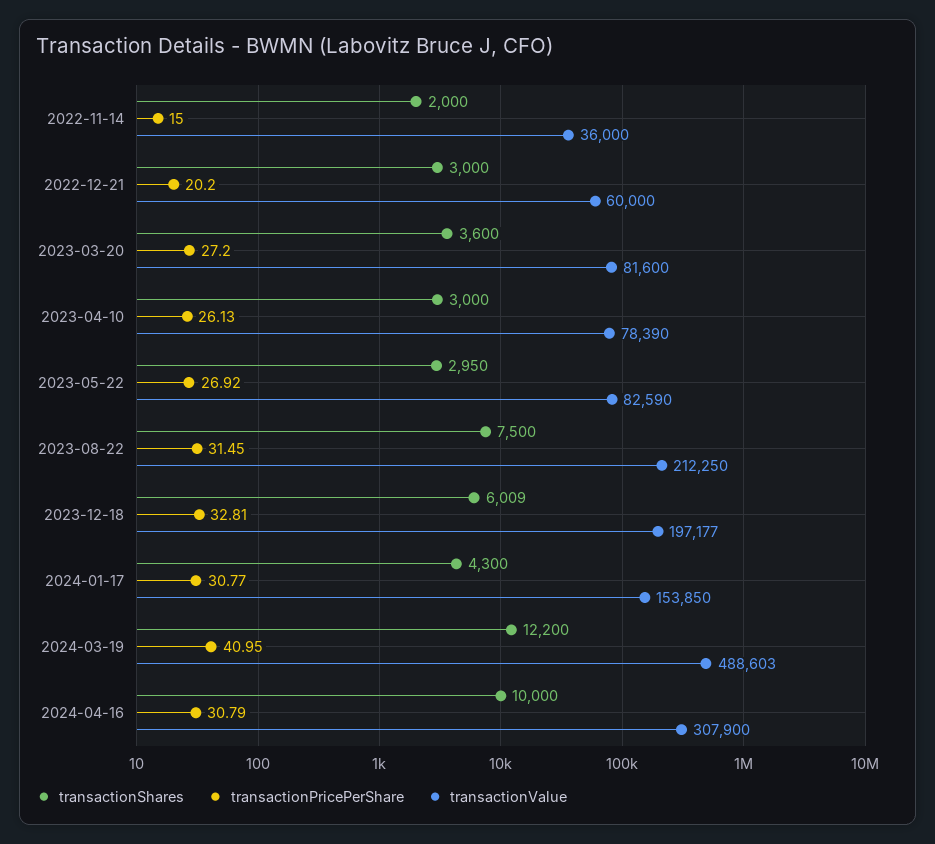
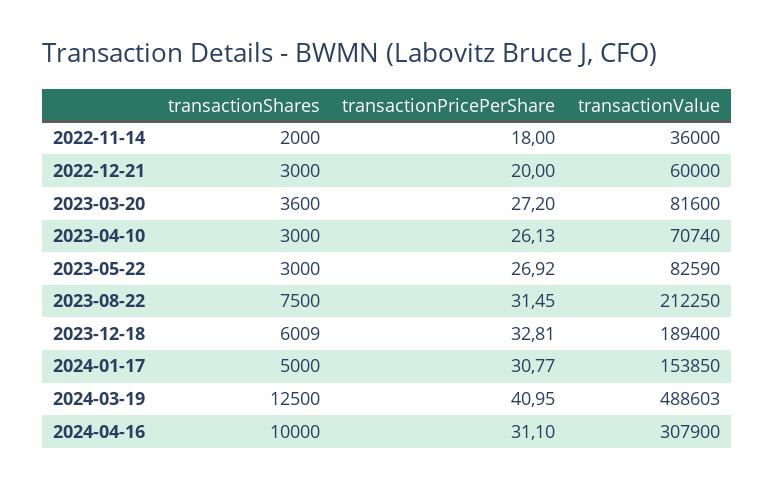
  {
    "transactionShares": {
      "2022-11-14": 2000,
      "2022-12-21": 3000,
      "2023-03-20": 3600,
      "2023-04-10": 3000,
-     "2023-05-22": 2950,
+     "2023-05-22": 3000,
      "2023-08-22": 7500,
      "2023-12-18": 6009,
-     "2024-01-17": 4300,
+     "2024-01-17": 5000,
-     "2024-03-19": 12200,
+     "2024-03-19": 12500,
      "2024-04-16": 10000
    },
    "transactionPricePerShare": {
-     "2022-11-14": 15,
+     "2022-11-14": 18,
-     "2022-12-21": 20.2,
+     "2022-12-21": 20,
      "2023-03-20": 27.2,
      "2023-04-10": 26.13,
      "2023-05-22": 26.92,
      "2023-08-22": 31.45,
      "2023-12-18": 32.81,
      "2024-01-17": 30.77,
      "2024-03-19": 40.95,
-     "2024-04-16": 30.79
+     "2024-04-16": 31.1
    },
    "transactionValue": {
      "2022-11-14": 36000,
      "2022-12-21": 60000,
      "2023-03-20": 81600,
-     "2023-04-10": 78390,
+     "2023-04-10": 70740,
      "2023-05-22": 82590,
      "2023-08-22": 212250,
-     "2023-12-18": 197177,
+     "2023-12-18": 189400,
      "2024-01-17": 153850,
      "2024-03-19": 488603,
      "2024-04-16": 307900
    }
  }

